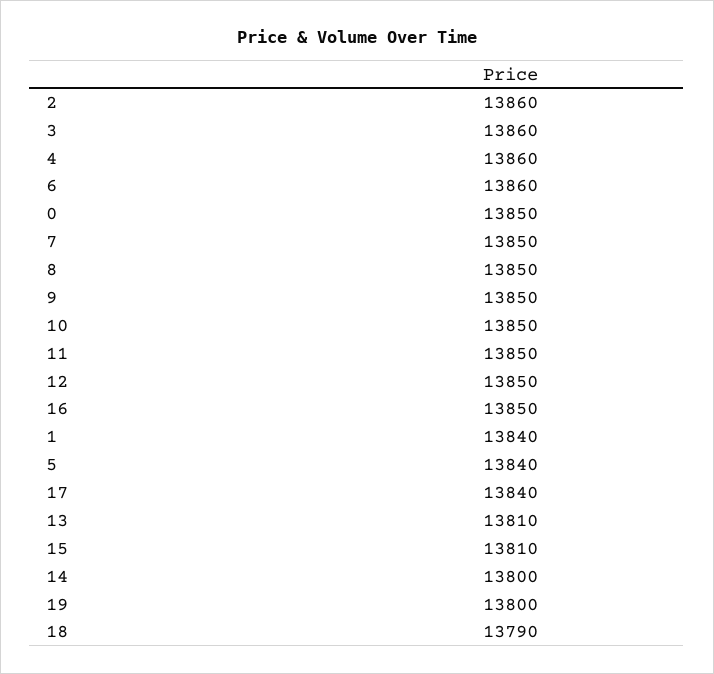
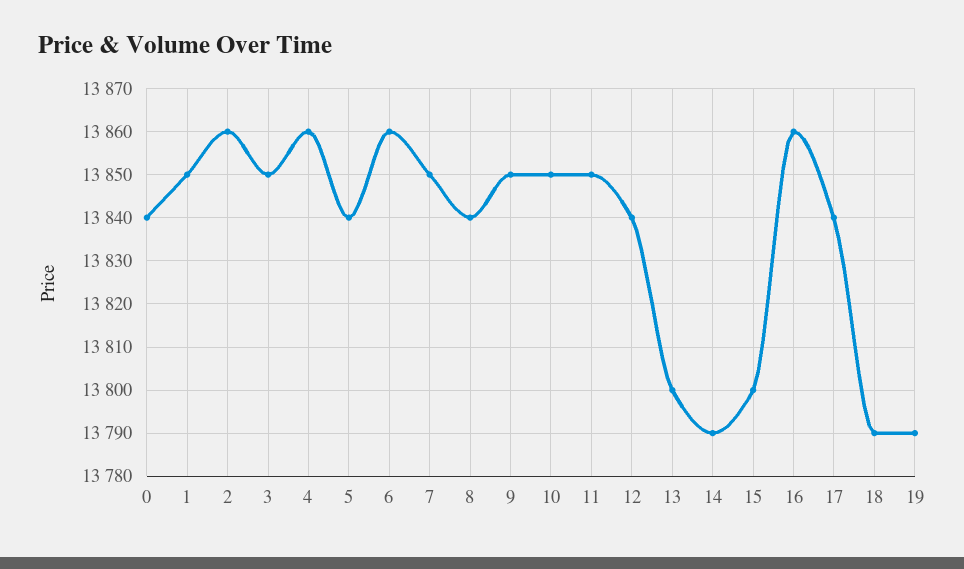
  {
    "2": 13860,
-   "3": 13860,
+   "3": 13850,
    "4": 13860,
    "6": 13860,
-   "0": 13850,
+   "0": 13840,
    "7": 13850,
-   "8": 13850,
+   "8": 13840,
    "9": 13850,
    "10": 13850,
    "11": 13850,
-   "12": 13850,
+   "12": 13840,
-   "16": 13850,
+   "16": 13860,
-   "1": 13840,
+   "1": 13850,
    "5": 13840,
    "17": 13840,
-   "13": 13810,
+   "13": 13800,
-   "15": 13810,
+   "15": 13800,
-   "14": 13800,
+   "14": 13790,
-   "19": 13800,
+   "19": 13790,
    "18": 13790
  }

